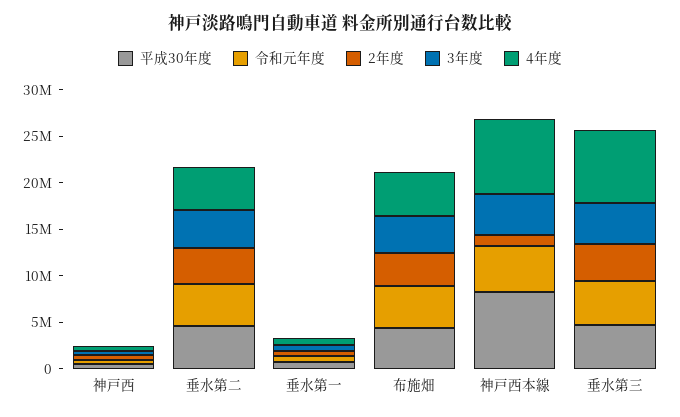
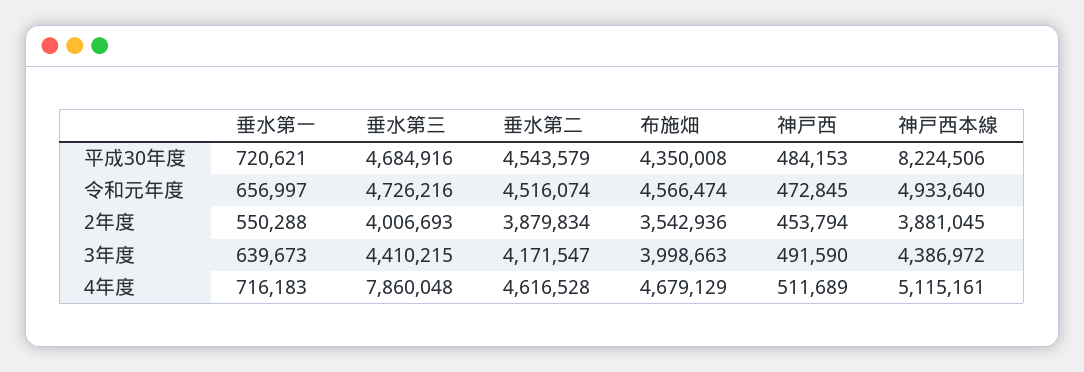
  {
    "平成30年度": {
      "神戸西": 484153,
      "垂水第二": 4543579,
      "垂水第一": 720621,
      "布施畑": 4350008,
      "神戸西本線": 8224506,
      "垂水第三": 4684916
    },
    "令和元年度": {
      "神戸西": 472845,
      "垂水第二": 4516074,
      "垂水第一": 656997,
      "布施畑": 4566474,
      "神戸西本線": 4933640,
      "垂水第三": 4726216
    },
    "2年度": {
      "神戸西": 453794,
      "垂水第二": 3879834,
      "垂水第一": 550288,
      "布施畑": 3542936,
-     "神戸西本線": 1000000,
+     "神戸西本線": 3881045,
      "垂水第三": 4006693
    },
    "3年度": {
      "神戸西": 491590,
      "垂水第二": 4171547,
      "垂水第一": 639673,
      "布施畑": 3998663,
      "神戸西本線": 4386972,
      "垂水第三": 4410215
    },
    "4年度": {
      "神戸西": 511689,
      "垂水第二": 4616528,
      "垂水第一": 716183,
      "布施畑": 4679129,
-     "神戸西本線": 8000000,
+     "神戸西本線": 5115161,
      "垂水第三": 7860048
    }
  }

